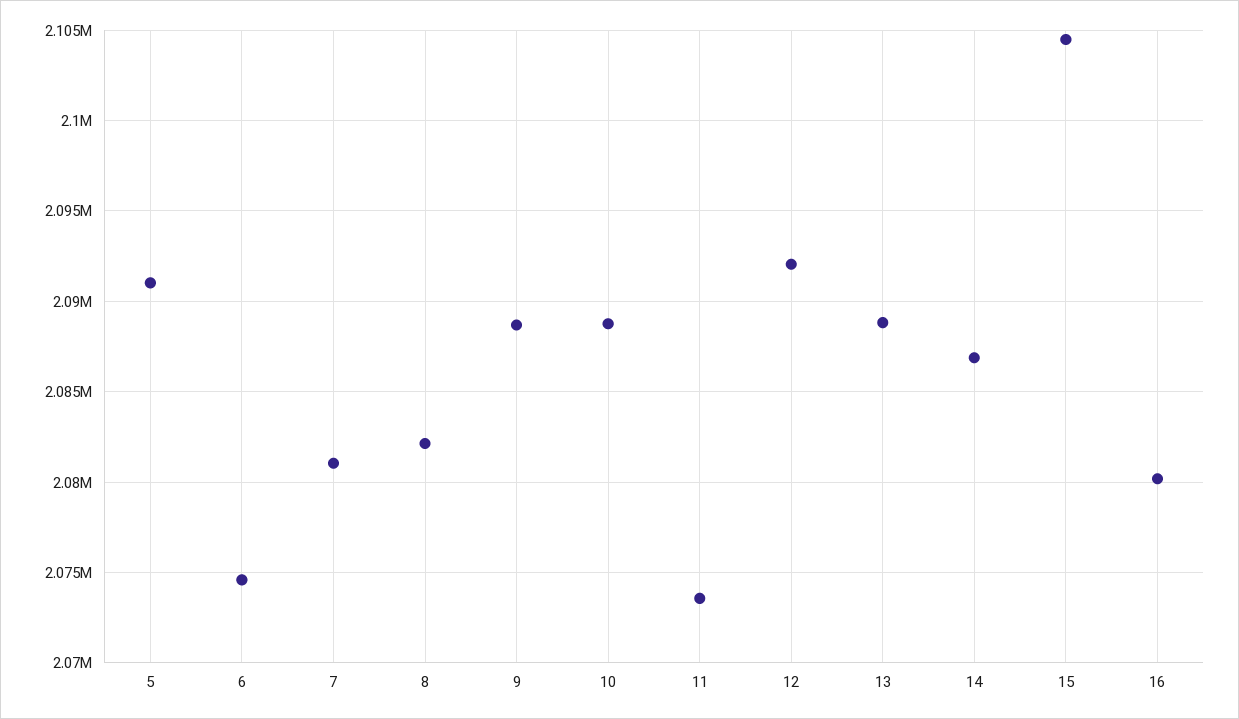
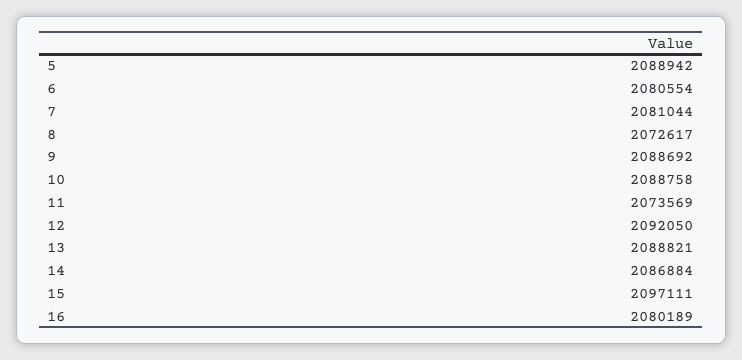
  {
-   "5": 2091000,
+   "5": 2088942,
-   "6": 2074500,
+   "6": 2080554,
    "7": 2081044,
-   "8": 2082000,
+   "8": 2072617,
    "9": 2088692,
    "10": 2088758,
    "11": 2073569,
    "12": 2092050,
    "13": 2088821,
    "14": 2086884,
-   "15": 2104500,
+   "15": 2097111,
    "16": 2080189
  }

